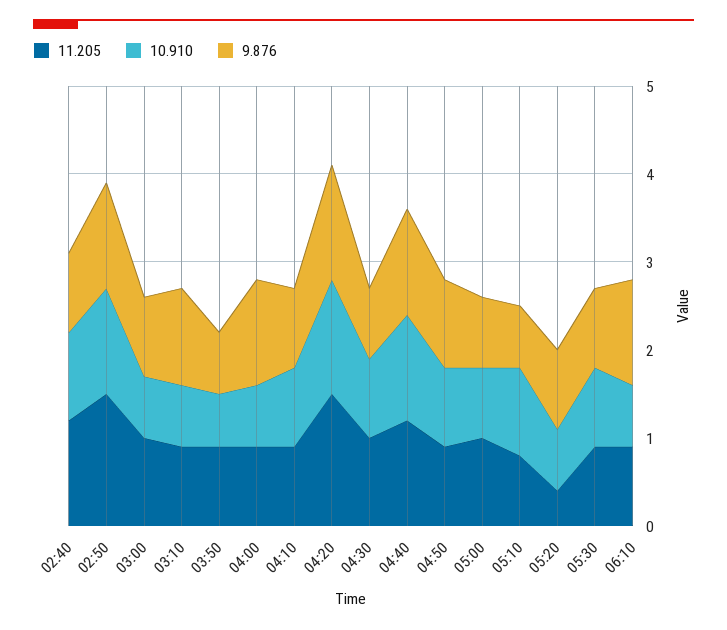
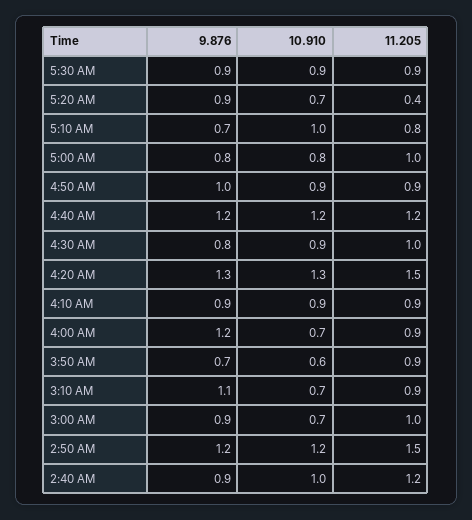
  {
    "11.205": {
      "02:40": 1.2,
      "02:50": 1.5,
      "03:00": 1,
      "03:10": 0.9,
      "03:50": 0.9,
      "04:00": 0.9,
      "04:10": 0.9,
      "04:20": 1.5,
      "04:30": 1,
      "04:40": 1.2,
      "04:50": 0.9,
      "05:00": 1,
      "05:10": 0.8,
      "05:20": 0.4,
-     "05:30": 0.9,
+     "05:30": 0.9
-     "06:10": 0.9
    },
    "10.910": {
      "02:40": 1,
      "02:50": 1.2,
      "03:00": 0.7,
      "03:10": 0.7,
      "03:50": 0.6,
      "04:00": 0.7,
      "04:10": 0.9,
      "04:20": 1.3,
      "04:30": 0.9,
      "04:40": 1.2,
      "04:50": 0.9,
      "05:00": 0.8,
      "05:10": 1,
      "05:20": 0.7,
-     "05:30": 0.9,
+     "05:30": 0.9
-     "06:10": 0.7
    },
    "9.876": {
      "02:40": 0.9,
      "02:50": 1.2,
      "03:00": 0.9,
      "03:10": 1.1,
      "03:50": 0.7,
      "04:00": 1.2,
      "04:10": 0.9,
      "04:20": 1.3,
      "04:30": 0.8,
      "04:40": 1.2,
      "04:50": 1,
      "05:00": 0.8,
      "05:10": 0.7,
      "05:20": 0.9,
-     "05:30": 0.9,
+     "05:30": 0.9
-     "06:10": 1.2
    }
  }

